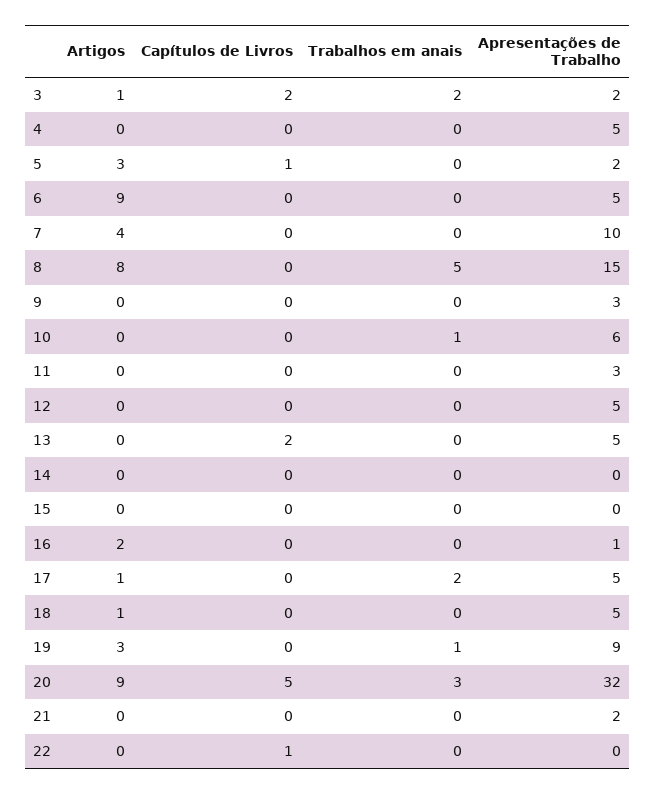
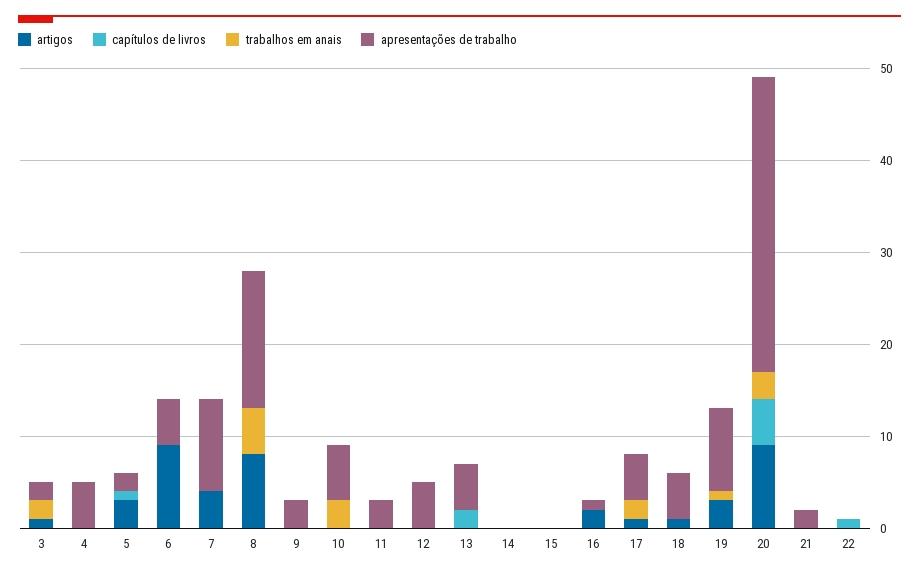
  {
    "Artigos": {
      "3": 1,
      "4": 0,
      "5": 3,
      "6": 9,
      "7": 4,
      "8": 8,
      "9": 0,
      "10": 0,
      "11": 0,
      "12": 0,
      "13": 0,
      "14": 0,
      "15": 0,
      "16": 2,
      "17": 1,
      "18": 1,
      "19": 3,
      "20": 9,
      "21": 0,
      "22": 0
    },
    "Capítulos de Livros": {
-     "3": 2,
+     "3": 0,
      "4": 0,
      "5": 1,
      "6": 0,
      "7": 0,
      "8": 0,
      "9": 0,
      "10": 0,
      "11": 0,
      "12": 0,
      "13": 2,
      "14": 0,
      "15": 0,
      "16": 0,
      "17": 0,
      "18": 0,
      "19": 0,
      "20": 5,
      "21": 0,
      "22": 1
    },
    "Trabalhos em anais": {
      "3": 2,
      "4": 0,
      "5": 0,
      "6": 0,
      "7": 0,
      "8": 5,
      "9": 0,
-     "10": 1,
+     "10": 3,
      "11": 0,
      "12": 0,
      "13": 0,
      "14": 0,
      "15": 0,
      "16": 0,
      "17": 2,
      "18": 0,
      "19": 1,
      "20": 3,
      "21": 0,
      "22": 0
    },
    "Apresentações de Trabalho": {
      "3": 2,
      "4": 5,
      "5": 2,
      "6": 5,
      "7": 10,
      "8": 15,
      "9": 3,
      "10": 6,
      "11": 3,
      "12": 5,
      "13": 5,
      "14": 0,
      "15": 0,
      "16": 1,
      "17": 5,
      "18": 5,
      "19": 9,
      "20": 32,
      "21": 2,
      "22": 0
    }
  }

